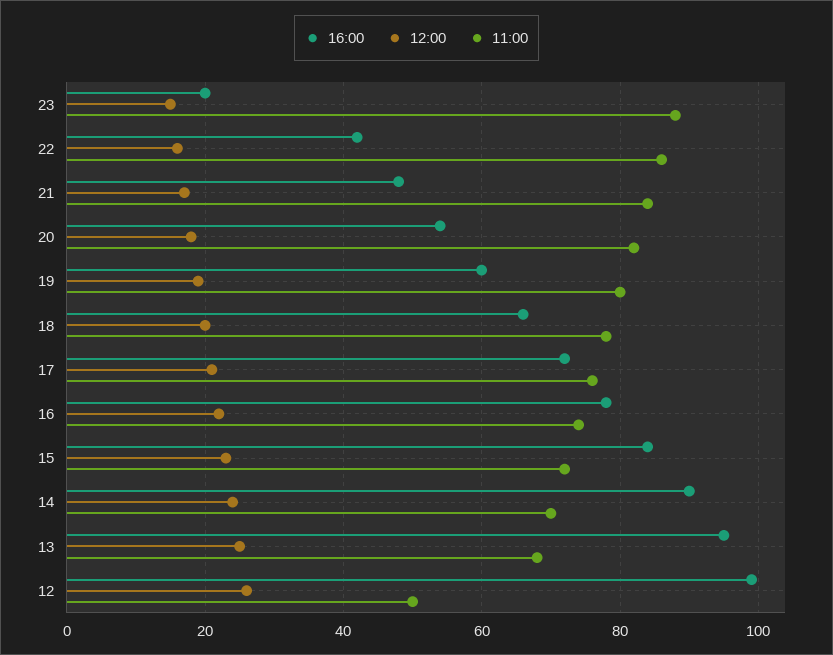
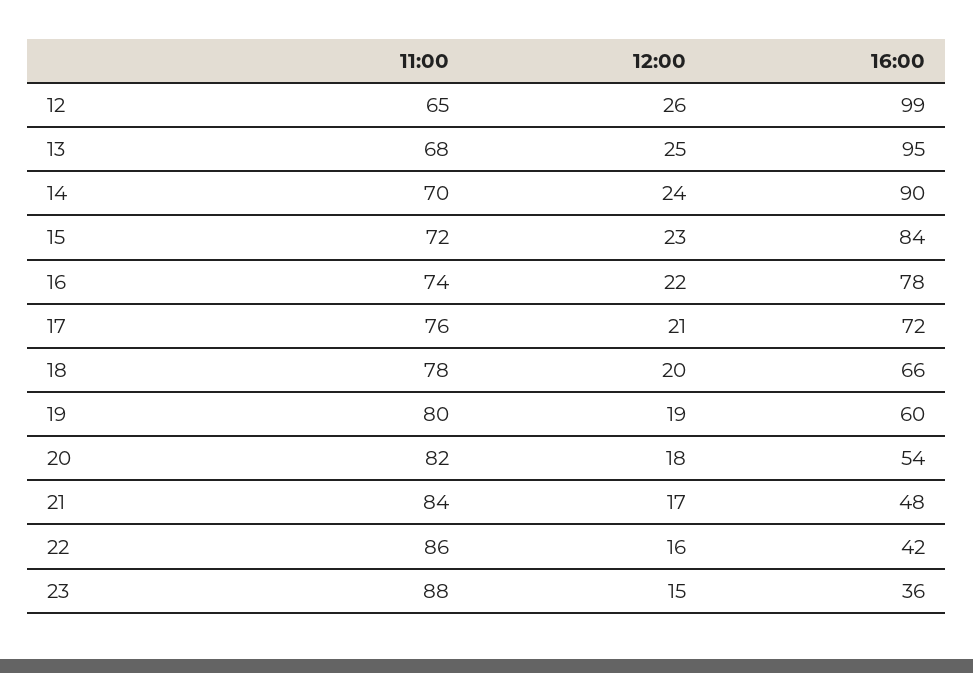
  {
    "16:00": {
-     "23": 20,
+     "23": 36,
      "22": 42,
      "21": 48,
      "20": 54,
      "19": 60,
      "18": 66,
      "17": 72,
      "16": 78,
      "15": 84,
      "14": 90,
      "13": 95,
      "12": 99
    },
    "12:00": {
      "23": 15,
      "22": 16,
      "21": 17,
      "20": 18,
      "19": 19,
      "18": 20,
      "17": 21,
      "16": 22,
      "15": 23,
      "14": 24,
      "13": 25,
      "12": 26
    },
    "11:00": {
      "23": 88,
      "22": 86,
      "21": 84,
      "20": 82,
      "19": 80,
      "18": 78,
      "17": 76,
      "16": 74,
      "15": 72,
      "14": 70,
      "13": 68,
-     "12": 50
+     "12": 65
    }
  }

